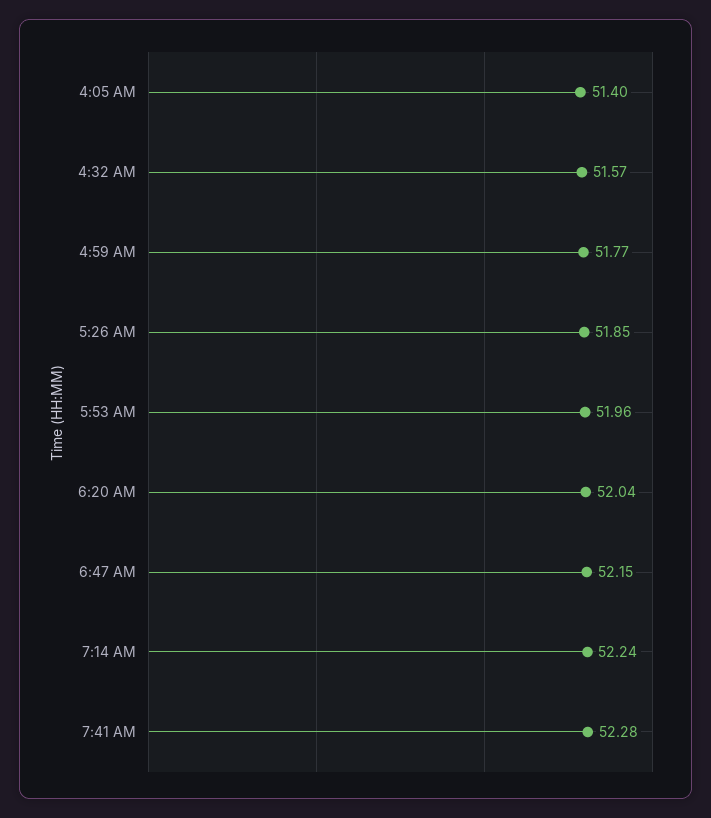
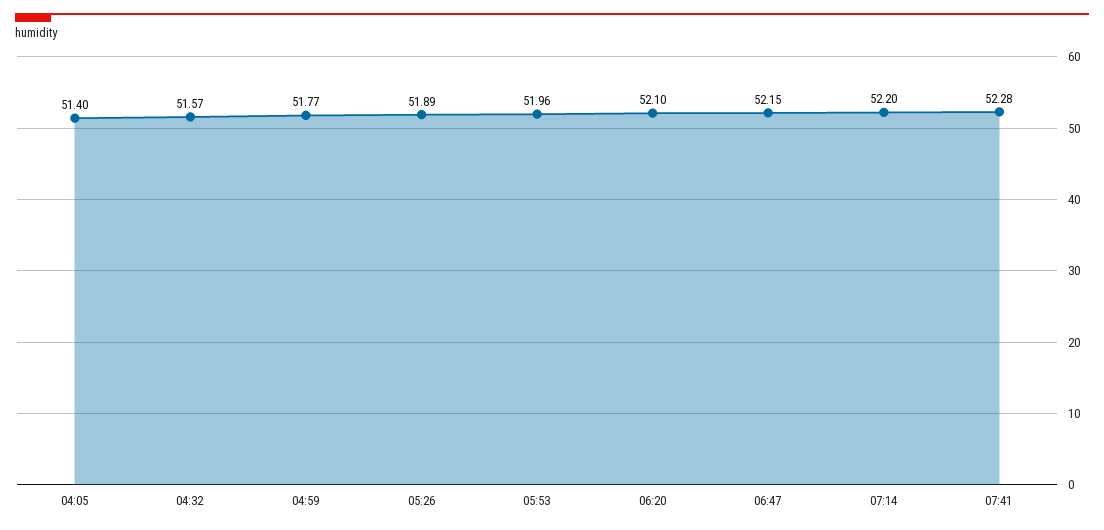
  {
    "4:05 AM": 51.4,
    "4:32 AM": 51.57,
    "4:59 AM": 51.77,
-   "5:26 AM": 51.85,
+   "5:26 AM": 51.89,
    "5:53 AM": 51.96,
-   "6:20 AM": 52.04,
+   "6:20 AM": 52.1,
    "6:47 AM": 52.15,
-   "7:14 AM": 52.24,
+   "7:14 AM": 52.2,
    "7:41 AM": 52.28
  }

